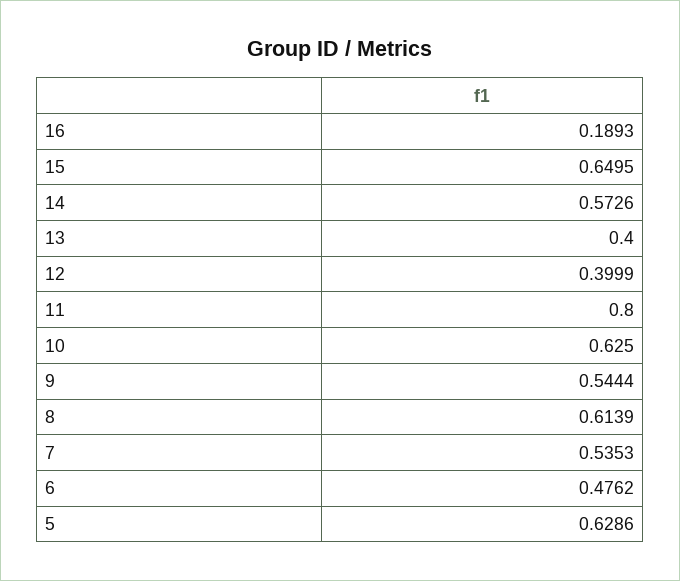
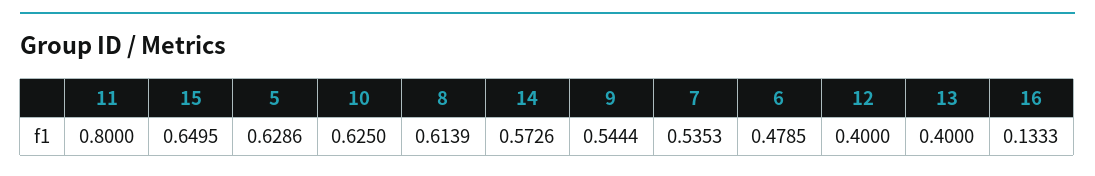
  {
-   "16": 0.1893,
+   "16": 0.1333,
    "15": 0.6495,
    "14": 0.5726,
    "13": 0.4,
-   "12": 0.3999,
+   "12": 0.4,
    "11": 0.8,
    "10": 0.625,
    "9": 0.5444,
    "8": 0.6139,
    "7": 0.5353,
-   "6": 0.4762,
+   "6": 0.4785,
    "5": 0.6286
  }

